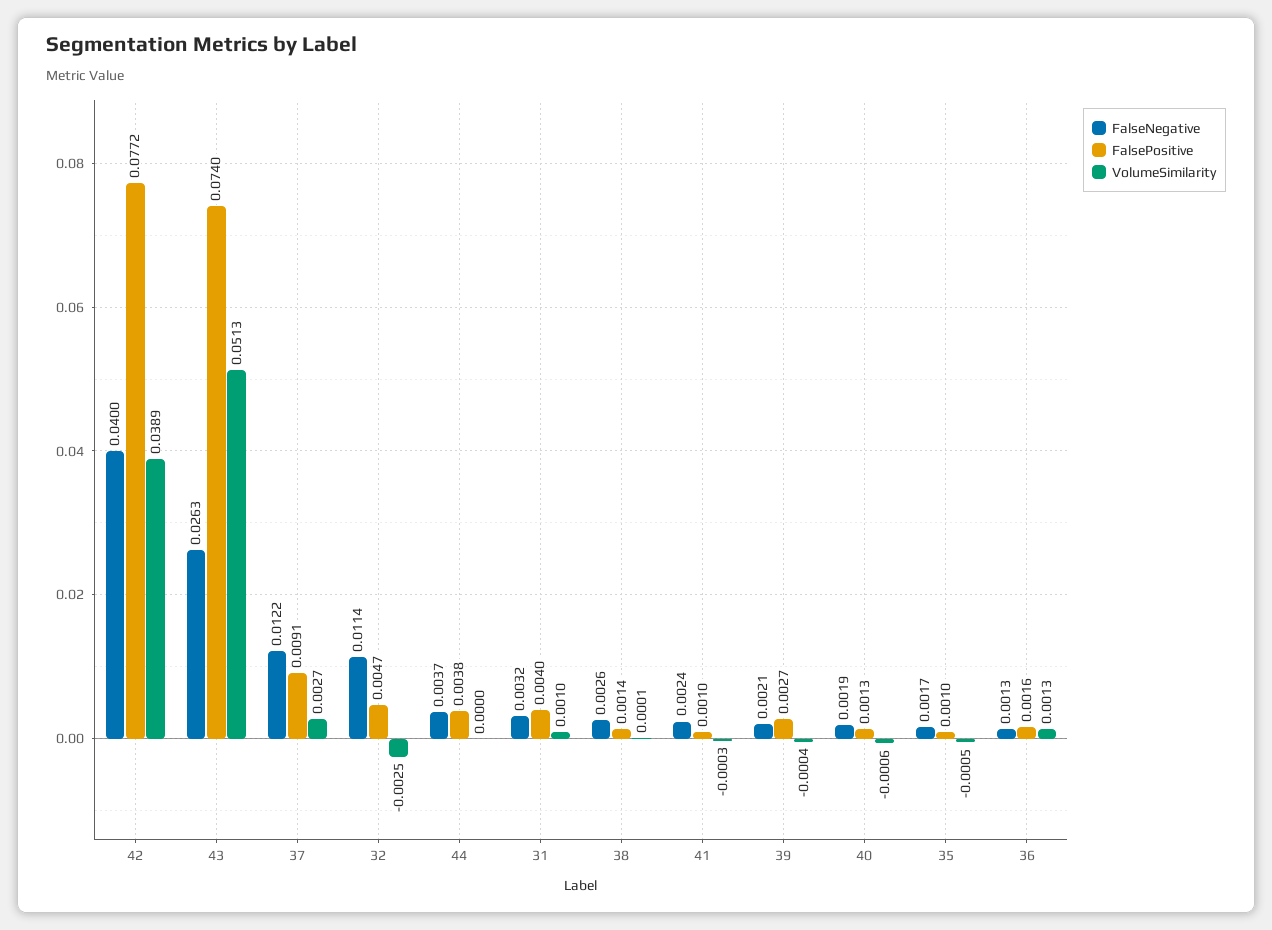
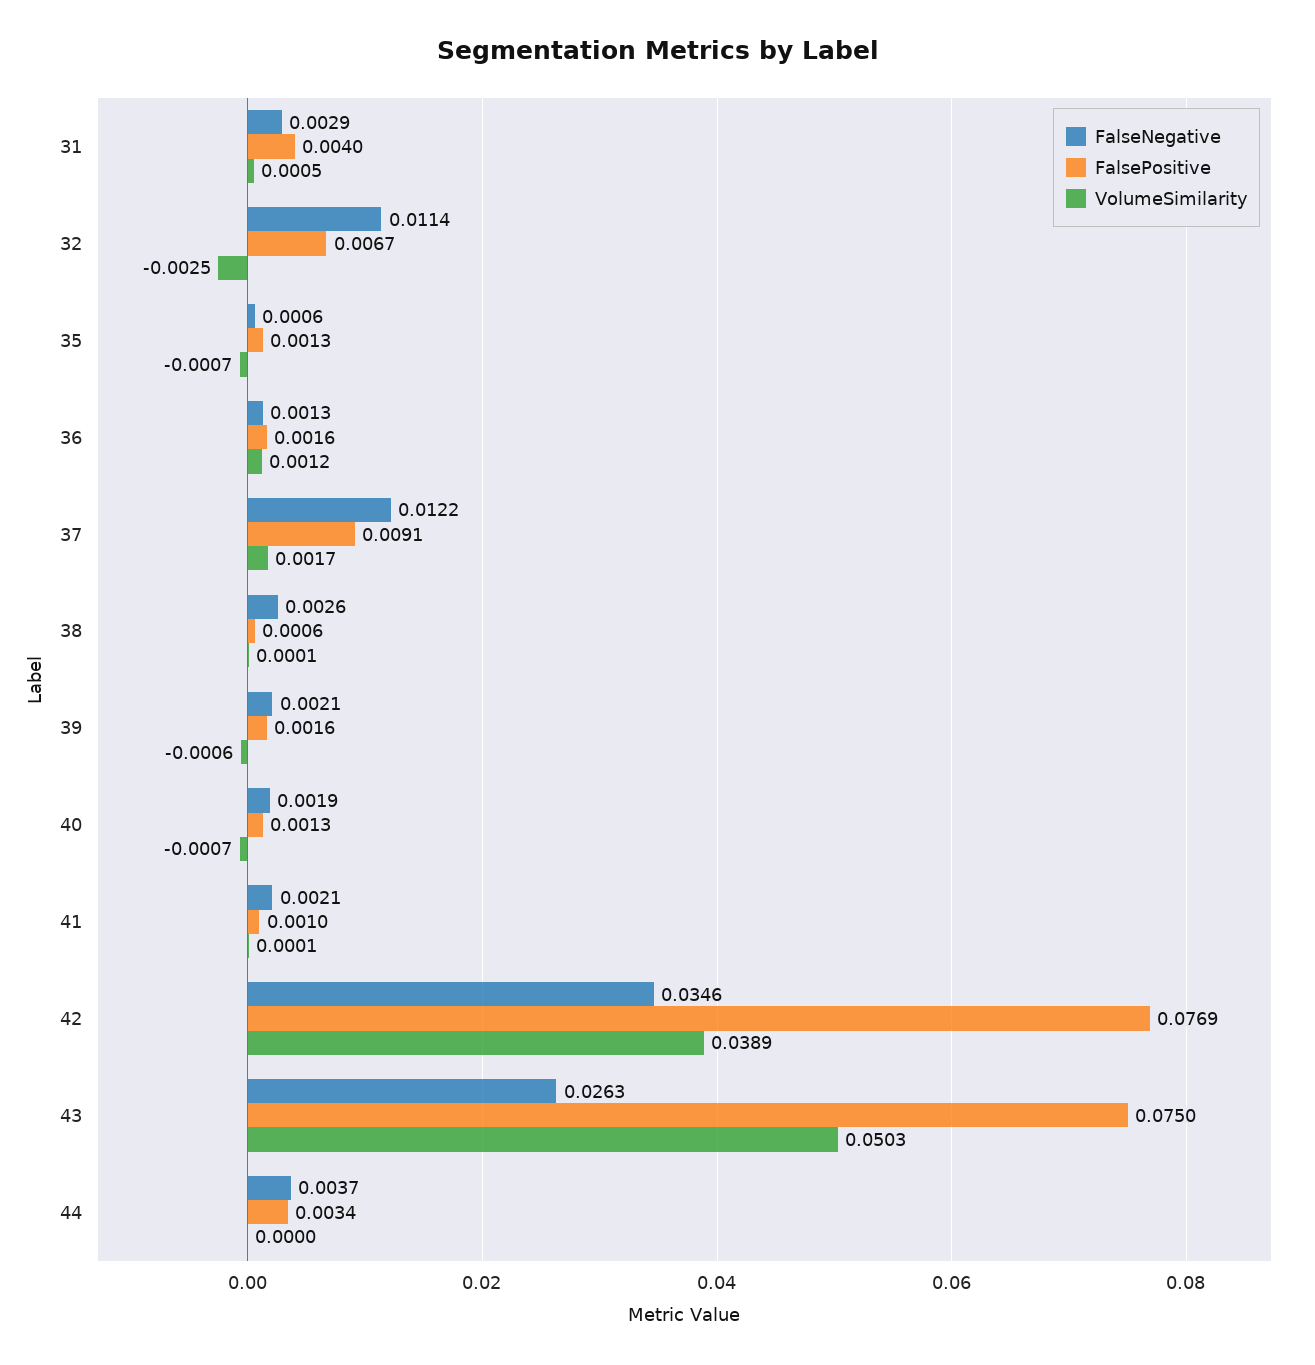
  {
    "FalseNegative": {
-     "42": 0.04,
+     "42": 0.0346,
      "43": 0.0263,
      "37": 0.0122,
      "32": 0.0114,
      "44": 0.0037,
-     "31": 0.0032,
+     "31": 0.0029,
      "38": 0.0026,
-     "41": 0.0024,
+     "41": 0.0021,
      "39": 0.0021,
      "40": 0.0019,
-     "35": 0.0017,
+     "35": 0.0006,
      "36": 0.0013
    },
    "FalsePositive": {
-     "42": 0.0772,
+     "42": 0.0769,
-     "43": 0.074,
+     "43": 0.075,
      "37": 0.0091,
-     "32": 0.0047,
+     "32": 0.0067,
-     "44": 0.0038,
+     "44": 0.0034,
      "31": 0.004,
-     "38": 0.0014,
+     "38": 0.0006,
      "41": 0.001,
-     "39": 0.0027,
+     "39": 0.0016,
      "40": 0.0013,
-     "35": 0.001,
+     "35": 0.0013,
      "36": 0.0016
    },
    "VolumeSimilarity": {
      "42": 0.0389,
-     "43": 0.0513,
+     "43": 0.0503,
-     "37": 0.0027,
+     "37": 0.0017,
      "32": -0.0025,
      "44": 0,
-     "31": 0.001,
+     "31": 0.0005,
      "38": 0.0001,
-     "41": -0.0003,
+     "41": 0.0001,
-     "39": -0.0004,
+     "39": -0.0006,
-     "40": -0.0006,
+     "40": -0.0007,
-     "35": -0.0005,
+     "35": -0.0007,
-     "36": 0.0013
+     "36": 0.0012
    }
  }

